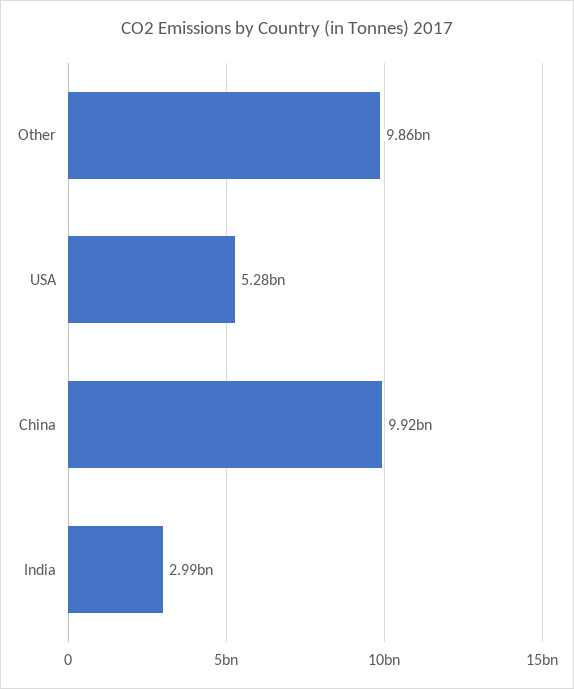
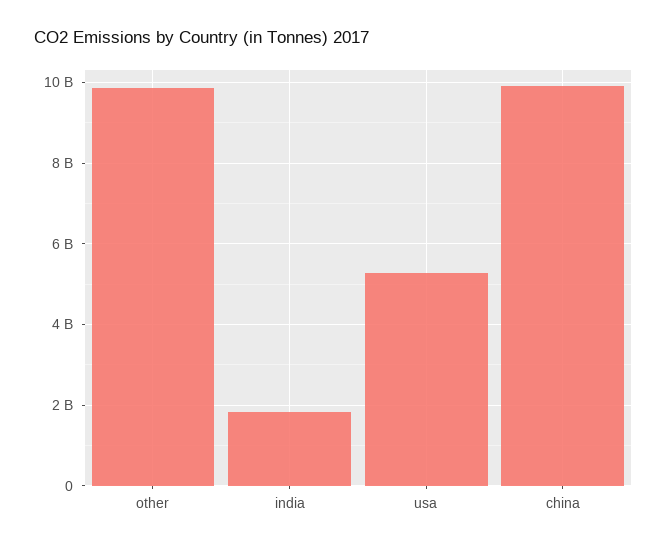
  {
    "Other": 9860000000,
    "USA": 5280000000,
    "China": 9920000000,
-   "India": 2990000000
+   "India": 1800000000
  }

